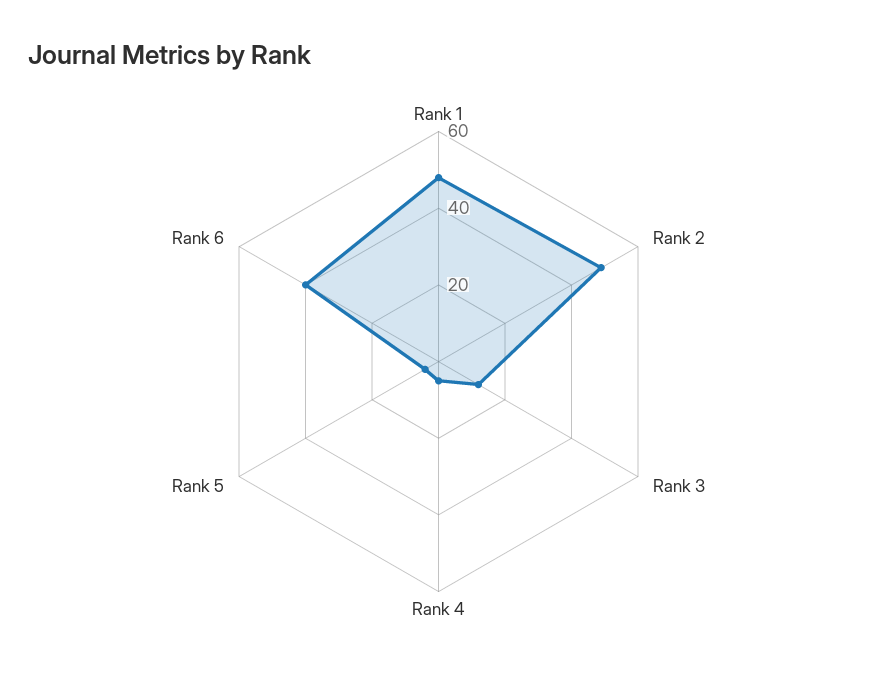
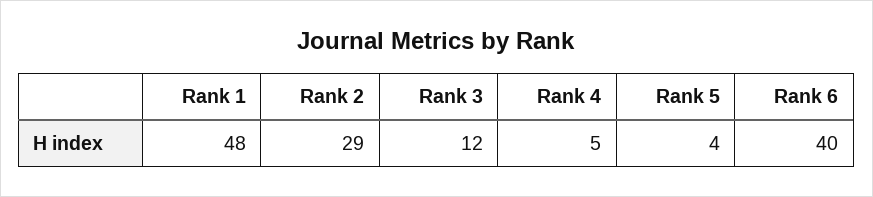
  {
    "Rank 1": 48,
-   "Rank 2": 50,
+   "Rank 2": 29,
    "Rank 3": 12,
    "Rank 4": 5,
    "Rank 5": 4,
    "Rank 6": 40
  }

